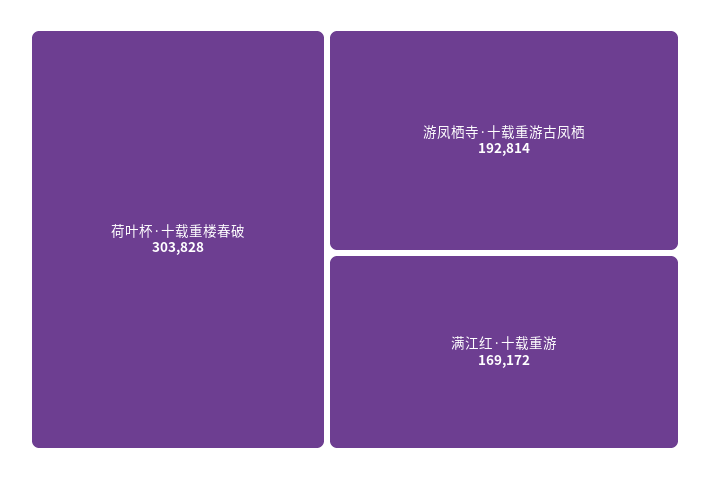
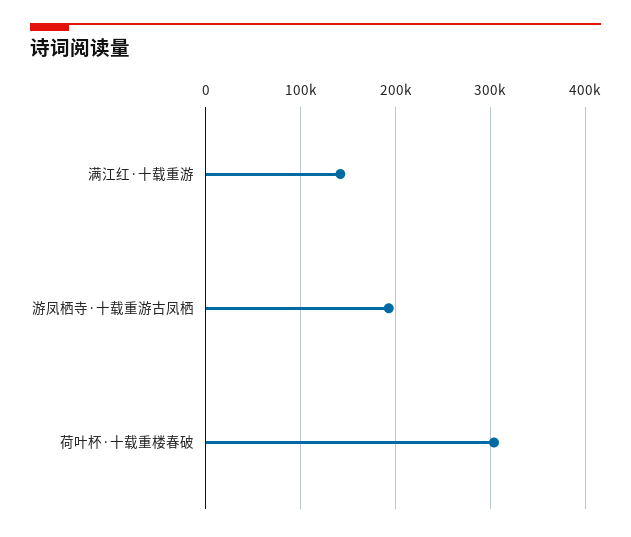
  {
    "荷叶杯·十载重楼春破": 303828,
    "游凤栖寺·十载重游古凤栖": 192814,
-   "满江红·十载重游": 169172
+   "满江红·十载重游": 140000
  }

